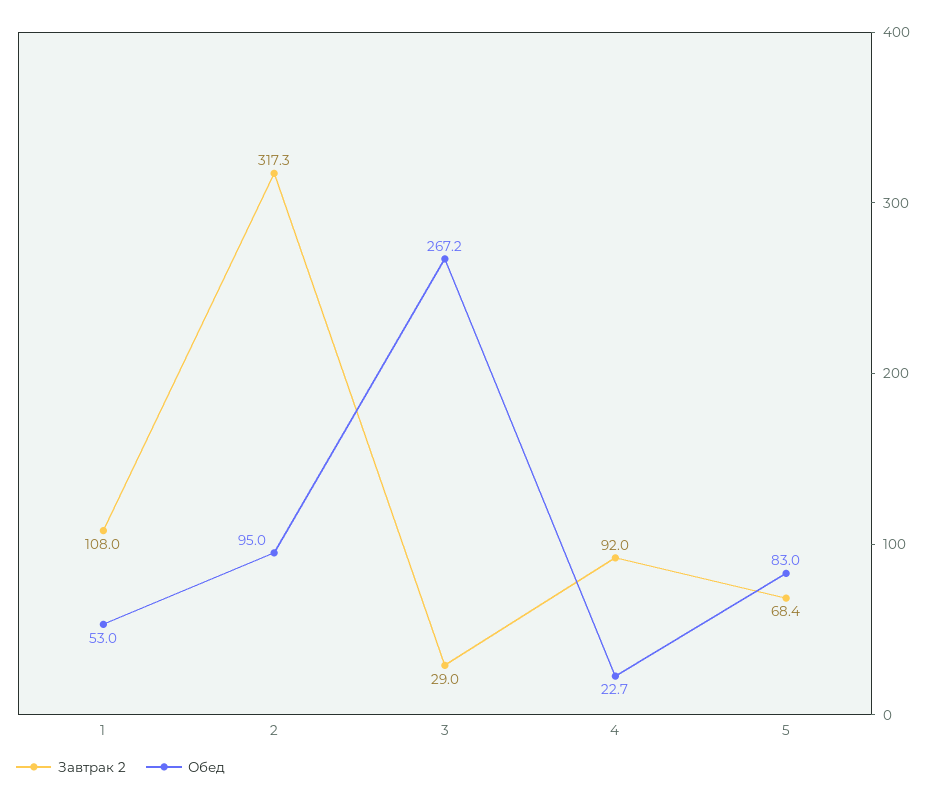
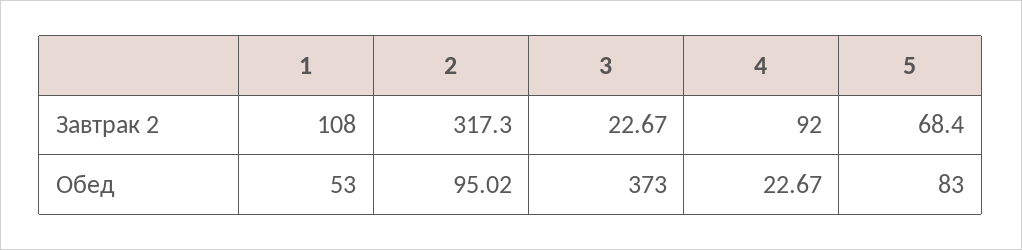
  {
    "Завтрак 2": {
      "1": 108,
      "2": 317.3,
-     "3": 29,
+     "3": 22.67,
      "4": 92,
      "5": 68.4
    },
    "Обед": {
      "1": 53,
      "2": 95.02,
-     "3": 267.2,
+     "3": 373,
      "4": 22.67,
      "5": 83
    }
  }

